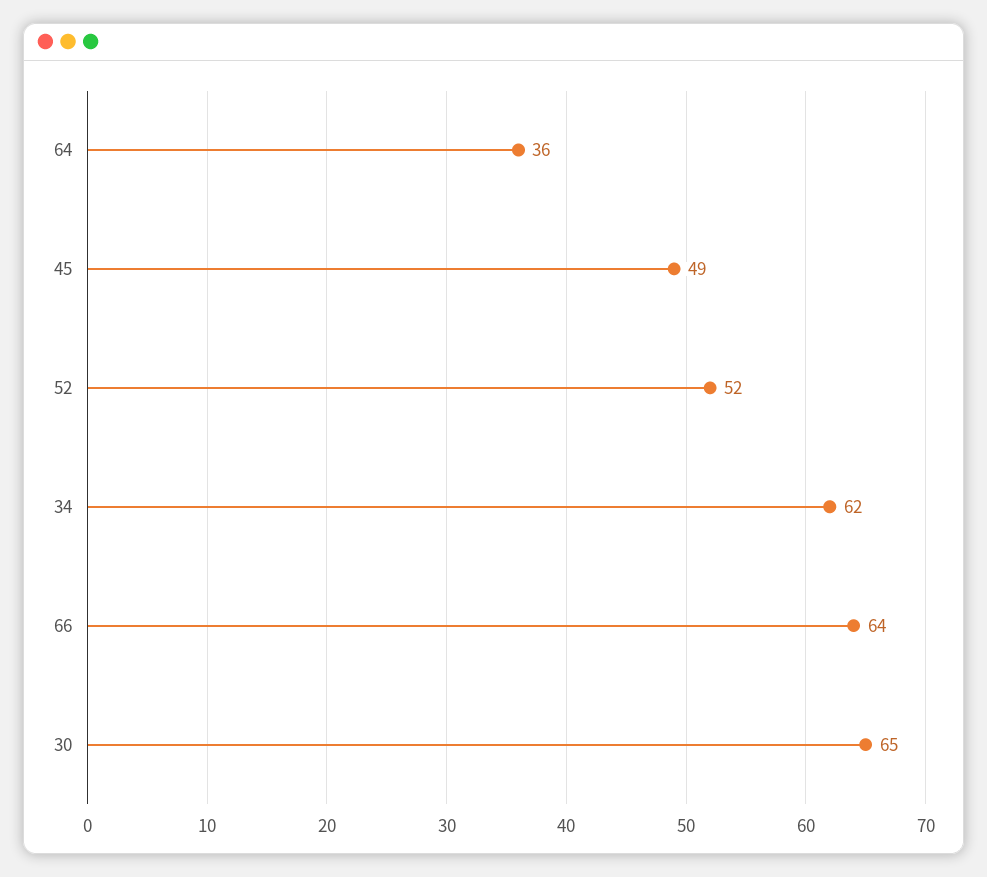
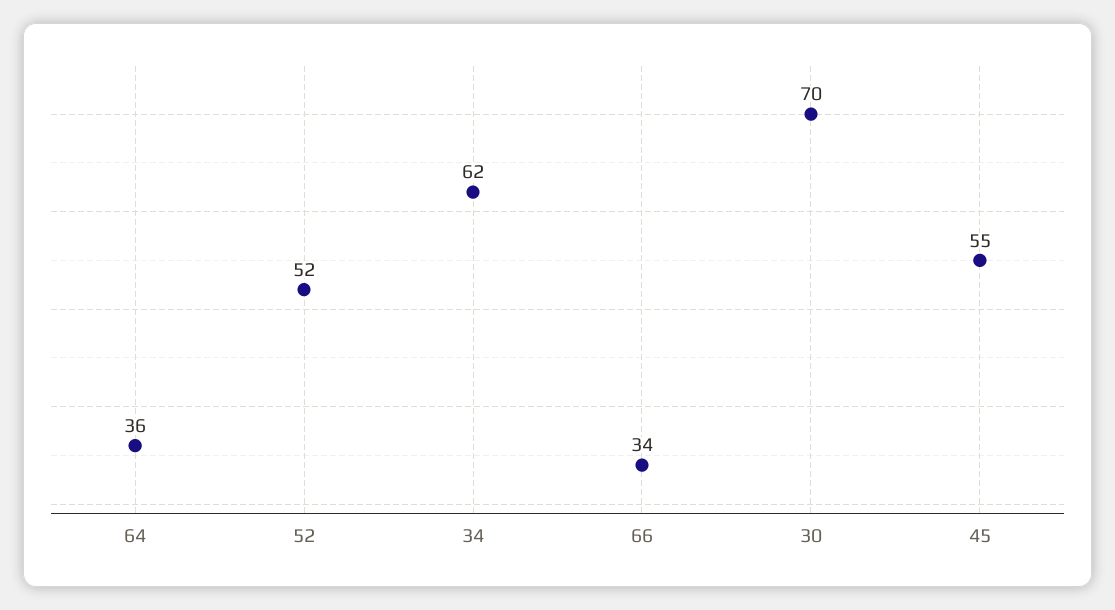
  {
    "64": 36,
-   "45": 49,
+   "45": 55,
    "52": 52,
    "34": 62,
-   "66": 64,
+   "66": 34,
-   "30": 65
+   "30": 70
  }

